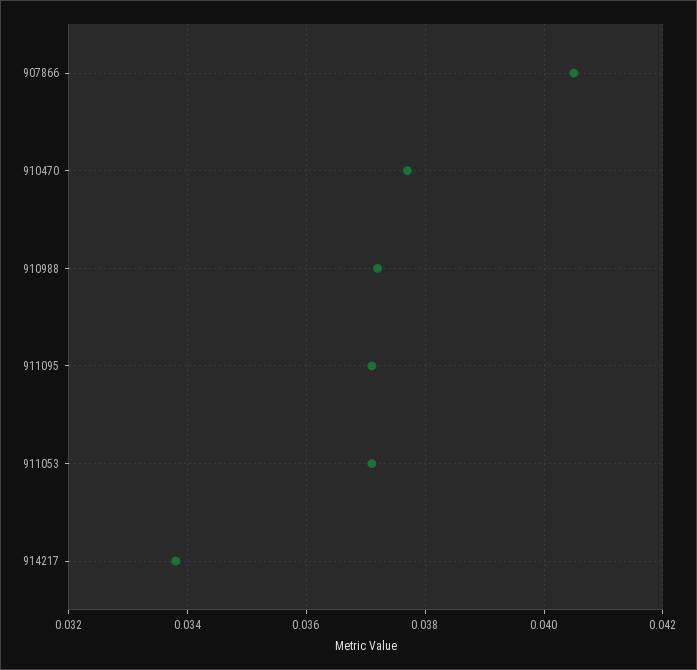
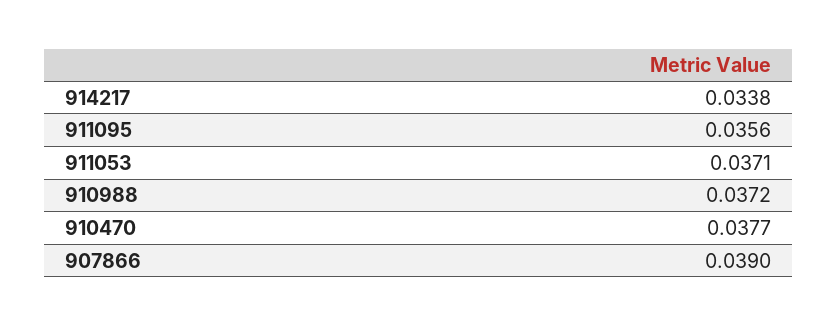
  {
-   "907866": 0.0405,
+   "907866": 0.039,
    "910470": 0.0377,
    "910988": 0.0372,
-   "911095": 0.037,
+   "911095": 0.0356,
    "911053": 0.0371,
    "914217": 0.0338
  }

